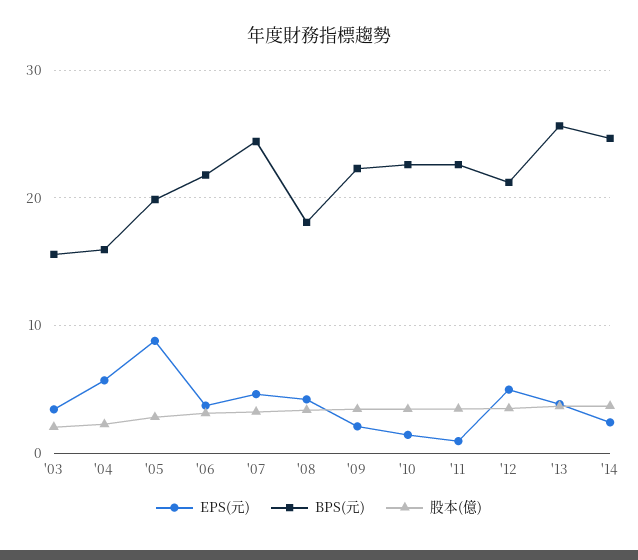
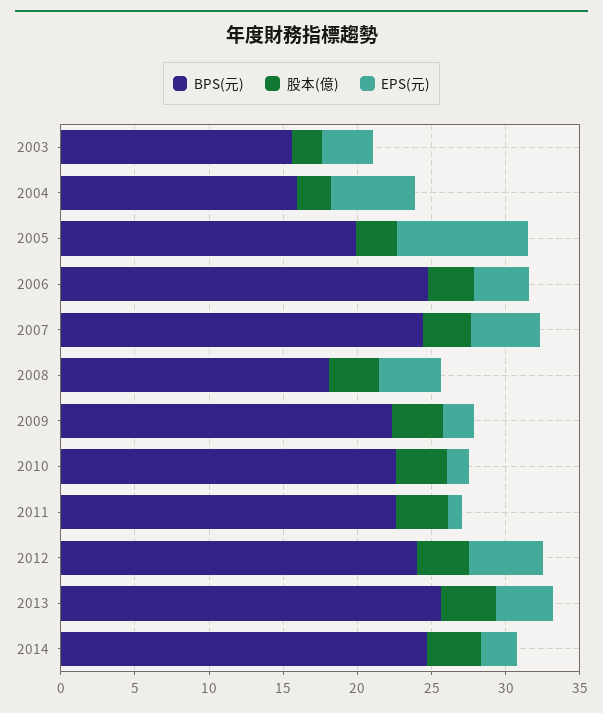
  {
    "EPS(元)": {
      "'03": 3,
      "'04": 6,
      "'05": 9,
      "'06": 4,
      "'07": 5,
      "'08": 4,
      "'09": 2,
      "'10": 1,
      "'11": 1,
      "'12": 5,
      "'13": 4,
      "'14": 2
    },
    "BPS(元)": {
      "'03": 16,
      "'04": 16,
      "'05": 20,
-     "'06": 22,
+     "'06": 25,
      "'07": 24,
      "'08": 18,
      "'09": 22,
      "'10": 23,
      "'11": 23,
-     "'12": 21,
+     "'12": 24,
      "'13": 26,
      "'14": 25
    },
    "股本(億)": {
      "'03": 2,
      "'04": 2,
      "'05": 3,
      "'06": 3,
      "'07": 3,
      "'08": 3,
      "'09": 3,
      "'10": 3,
      "'11": 3,
      "'12": 4,
      "'13": 4,
      "'14": 4
    }
  }

